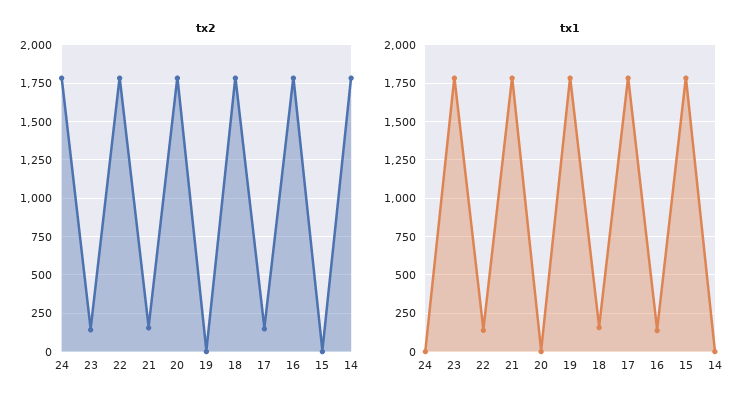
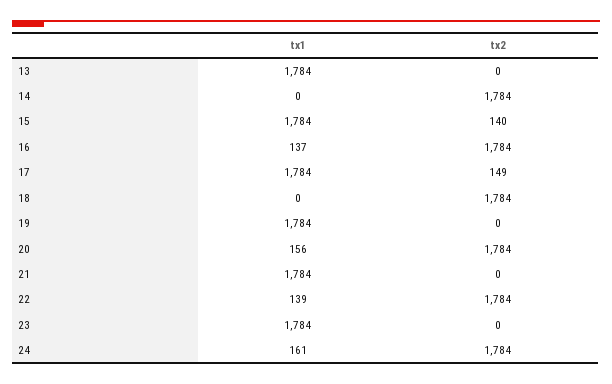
  {
    "tx2": {
      "24": 1784,
-     "23": 150,
+     "23": 0,
      "22": 1784,
-     "21": 150,
+     "21": 0,
      "20": 1784,
      "19": 0,
      "18": 1784,
      "17": 149,
      "16": 1784,
-     "15": 0,
+     "15": 140,
-     "14": 1784
+     "14": 1784,
+     "13": 0
    },
    "tx1": {
-     "24": 0,
+     "24": 161,
      "23": 1784,
      "22": 139,
      "21": 1784,
-     "20": 0,
+     "20": 156,
      "19": 1784,
-     "18": 150,
+     "18": 0,
      "17": 1784,
      "16": 137,
      "15": 1784,
-     "14": 0
+     "14": 0,
+     "13": 1784
    }
  }

